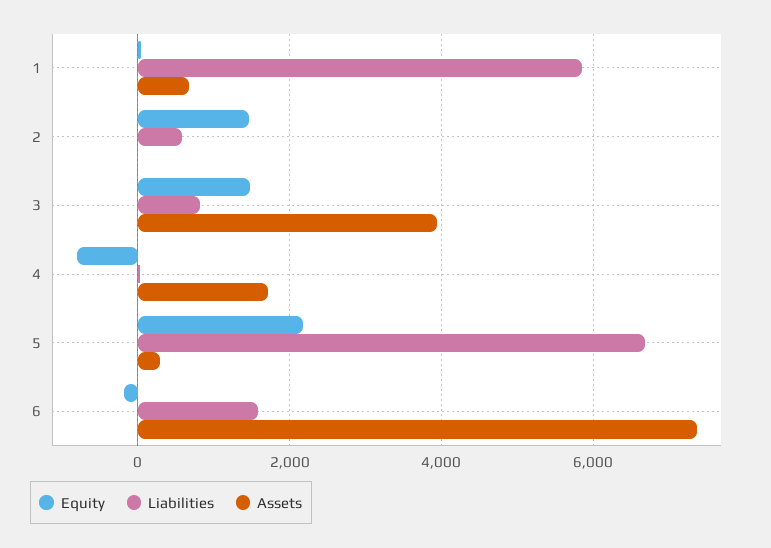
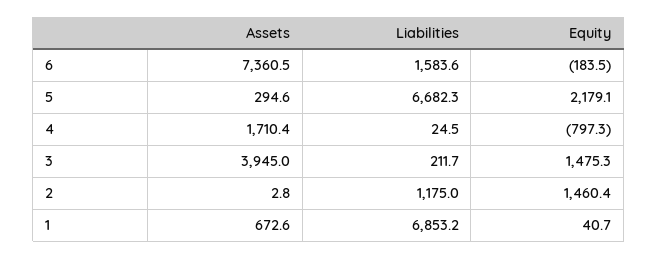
  {
    "Equity": {
      "1": 40.7,
      "2": 1460.4,
      "3": 1475.3,
      "4": -797.3,
      "5": 2179.1,
      "6": -183.5
    },
    "Liabilities": {
-     "1": 5800,
+     "1": 6853.2,
-     "2": 600,
+     "2": 1175,
-     "3": 800,
+     "3": 211.7,
      "4": 24.5,
      "5": 6682.3,
      "6": 1583.6
    },
    "Assets": {
      "1": 672.6,
      "2": 2.8,
      "3": 3945,
      "4": 1710.4,
      "5": 294.6,
      "6": 7360.5
    }
  }

